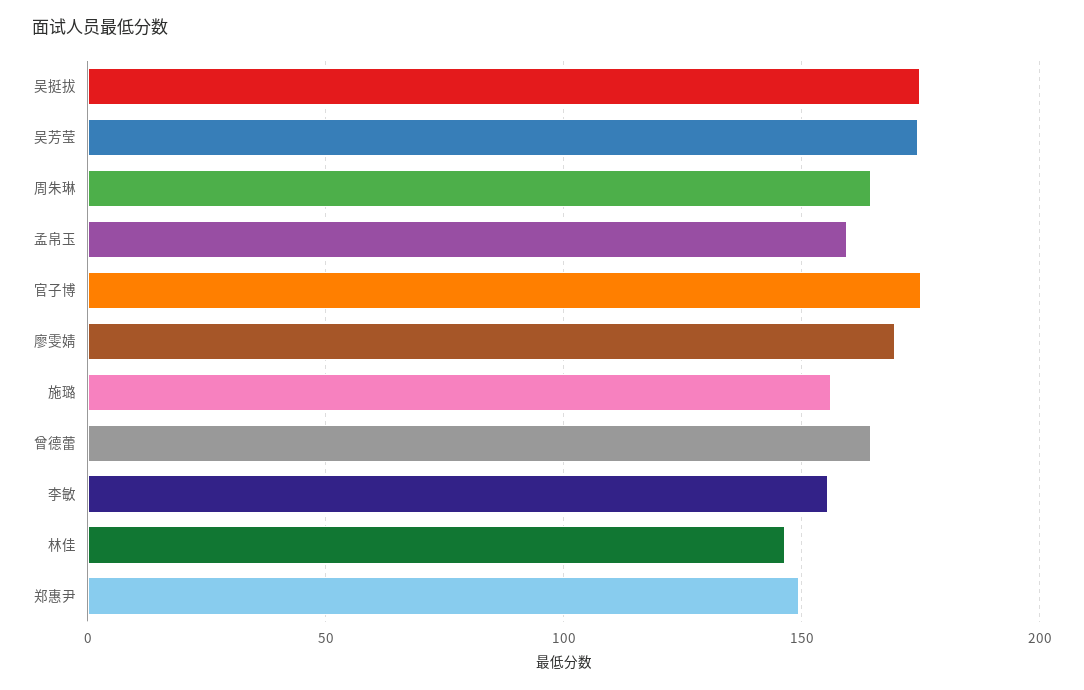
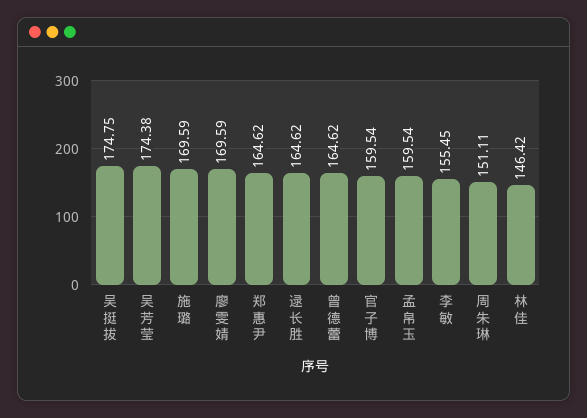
  {
    "吴挺拔": 174.75,
    "吴芳莹": 174.38,
-   "周朱琳": 165,
+   "周朱琳": 151.11,
    "孟帛玉": 159.54,
-   "官子博": 175,
+   "官子博": 159.54,
    "廖雯婧": 169.59,
-   "施璐": 155,
+   "施璐": 169.59,
    "曾德蕾": 164.62,
    "李敏": 155.45,
    "林佳": 146.42,
-   "郑惠尹": 150
+   "郑惠尹": 164.62,
+   "逯长胜": 164.62
  }

